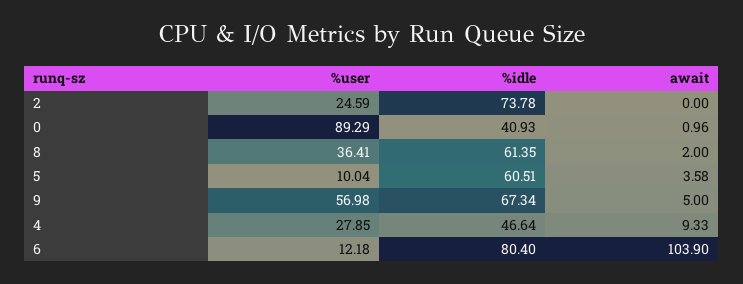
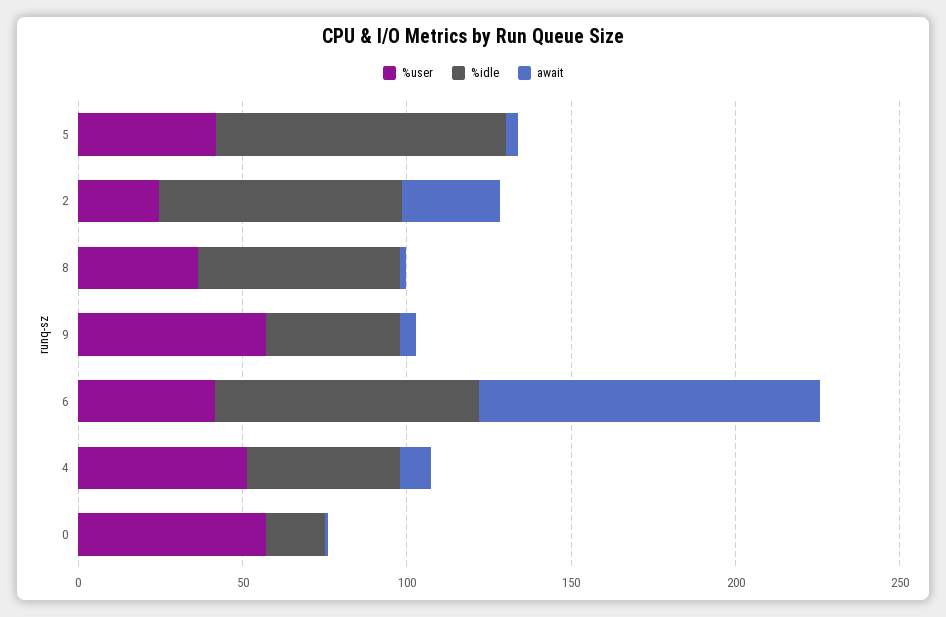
  {
    "%user": {
      "2": 24.59,
-     "0": 89.29,
+     "0": 60,
      "8": 36.41,
-     "5": 10.04,
+     "5": 40,
      "9": 56.98,
-     "4": 27.85,
+     "4": 50,
-     "6": 12.18
+     "6": 40
    },
    "%idle": {
      "2": 73.78,
-     "0": 40.93,
+     "0": 20,
      "8": 61.35,
-     "5": 60.51,
+     "5": 90,
-     "9": 67.34,
+     "9": 40,
      "4": 46.64,
      "6": 80.4
    },
    "await": {
-     "2": 0,
+     "2": 30,
      "0": 0.96,
      "8": 2,
      "5": 3.58,
      "9": 5,
      "4": 9.33,
      "6": 103.9
    }
  }

